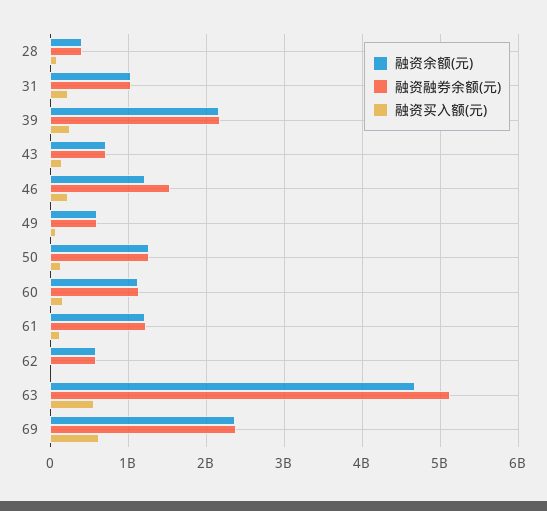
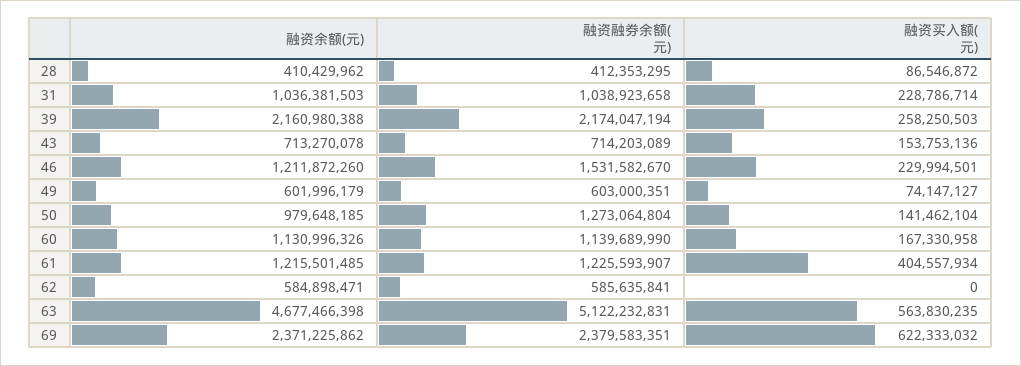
  {
    "融资余额(元)": {
      "28": 410429962,
      "31": 1036381503,
      "39": 2160980388,
      "43": 713270078,
      "46": 1211872260,
      "49": 601996179,
-     "50": 1300000000,
+     "50": 979648185,
      "60": 1130996326,
      "61": 1215501485,
      "62": 584898471,
      "63": 4677466398,
      "69": 2371225862
    },
    "融资融券余额(元)": {
      "28": 412353295,
      "31": 1038923658,
      "39": 2174047194,
      "43": 714203089,
      "46": 1531582670,
      "49": 603000351,
      "50": 1273064804,
      "60": 1139689990,
      "61": 1225593907,
      "62": 585635841,
      "63": 5122232831,
      "69": 2379583351
    },
    "融资买入额(元)": {
      "28": 86546872,
      "31": 228786714,
      "39": 258250503,
      "43": 153753136,
      "46": 229994501,
      "49": 74147127,
      "50": 141462104,
      "60": 167330958,
-     "61": 100000000,
+     "61": 404557934,
      "62": 0,
      "63": 563830235,
      "69": 622333032
    }
  }

